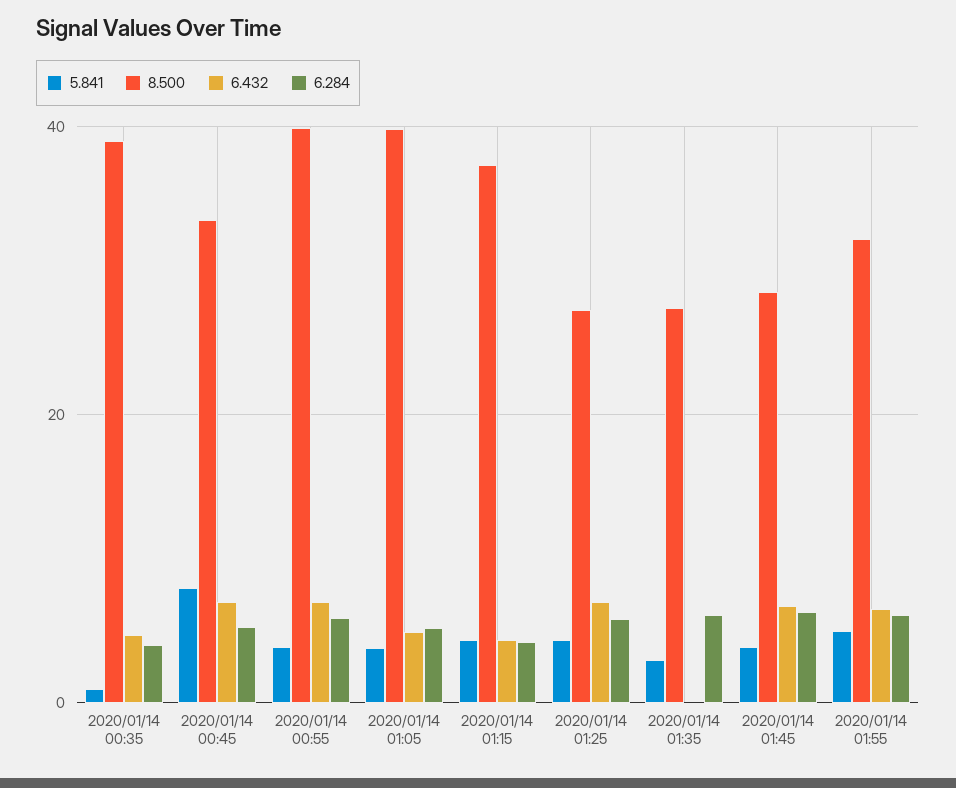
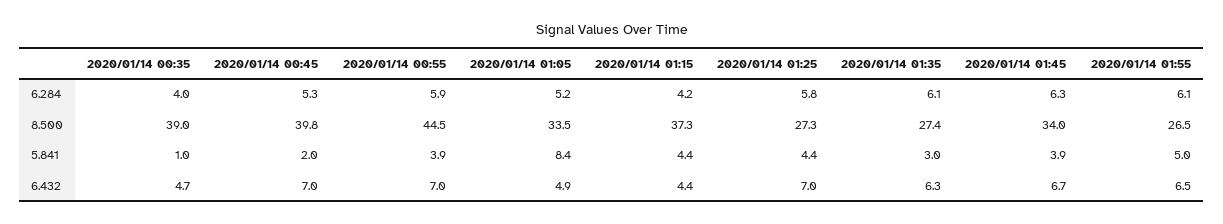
  {
    "5.841": {
      "2020/01/14 00:35": 1,
-     "2020/01/14 00:45": 8,
+     "2020/01/14 00:45": 2,
      "2020/01/14 00:55": 3.9,
-     "2020/01/14 01:05": 4,
+     "2020/01/14 01:05": 8.4,
      "2020/01/14 01:15": 4.4,
      "2020/01/14 01:25": 4.4,
      "2020/01/14 01:35": 3,
      "2020/01/14 01:45": 3.9,
      "2020/01/14 01:55": 5
    },
    "8.500": {
      "2020/01/14 00:35": 39,
-     "2020/01/14 00:45": 34,
+     "2020/01/14 00:45": 39.8,
-     "2020/01/14 00:55": 40,
+     "2020/01/14 00:55": 44.5,
-     "2020/01/14 01:05": 40,
+     "2020/01/14 01:05": 33.5,
      "2020/01/14 01:15": 37.3,
      "2020/01/14 01:25": 27.3,
      "2020/01/14 01:35": 27.4,
-     "2020/01/14 01:45": 28,
+     "2020/01/14 01:45": 34,
-     "2020/01/14 01:55": 32
+     "2020/01/14 01:55": 26.5
    },
    "6.432": {
      "2020/01/14 00:35": 4.7,
      "2020/01/14 00:45": 7,
      "2020/01/14 00:55": 7,
      "2020/01/14 01:05": 4.9,
      "2020/01/14 01:15": 4.4,
      "2020/01/14 01:25": 7,
-     "2020/01/14 01:35": 0,
+     "2020/01/14 01:35": 6.3,
      "2020/01/14 01:45": 6.7,
      "2020/01/14 01:55": 6.5
    },
    "6.284": {
      "2020/01/14 00:35": 4,
      "2020/01/14 00:45": 5.3,
      "2020/01/14 00:55": 5.9,
      "2020/01/14 01:05": 5.2,
      "2020/01/14 01:15": 4.2,
      "2020/01/14 01:25": 5.8,
      "2020/01/14 01:35": 6.1,
      "2020/01/14 01:45": 6.3,
      "2020/01/14 01:55": 6.1
    }
  }

